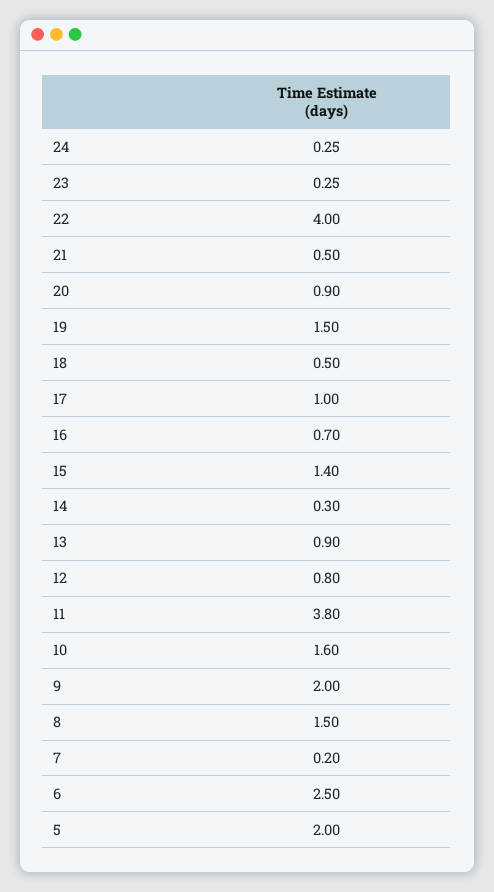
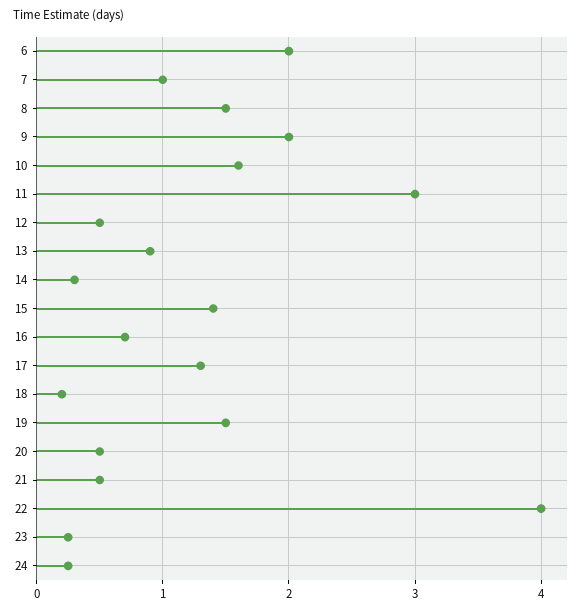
  {
    "24": 0.25,
    "23": 0.25,
    "22": 4,
    "21": 0.5,
-   "20": 0.9,
+   "20": 0.5,
    "19": 1.5,
-   "18": 0.5,
+   "18": 0.2,
-   "17": 1,
+   "17": 1.3,
    "16": 0.7,
    "15": 1.4,
    "14": 0.3,
    "13": 0.9,
-   "12": 0.8,
+   "12": 0.5,
-   "11": 3.8,
+   "11": 3,
    "10": 1.6,
    "9": 2,
    "8": 1.5,
-   "7": 0.2,
+   "7": 1,
-   "6": 2.5,
+   "6": 2
-   "5": 2
  }

